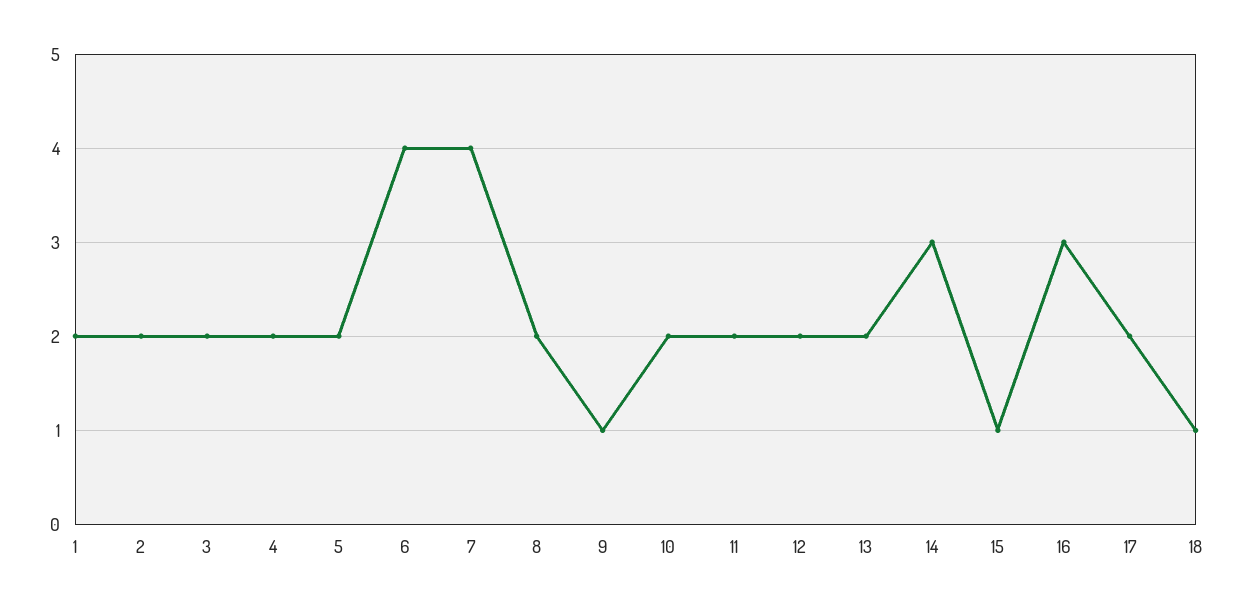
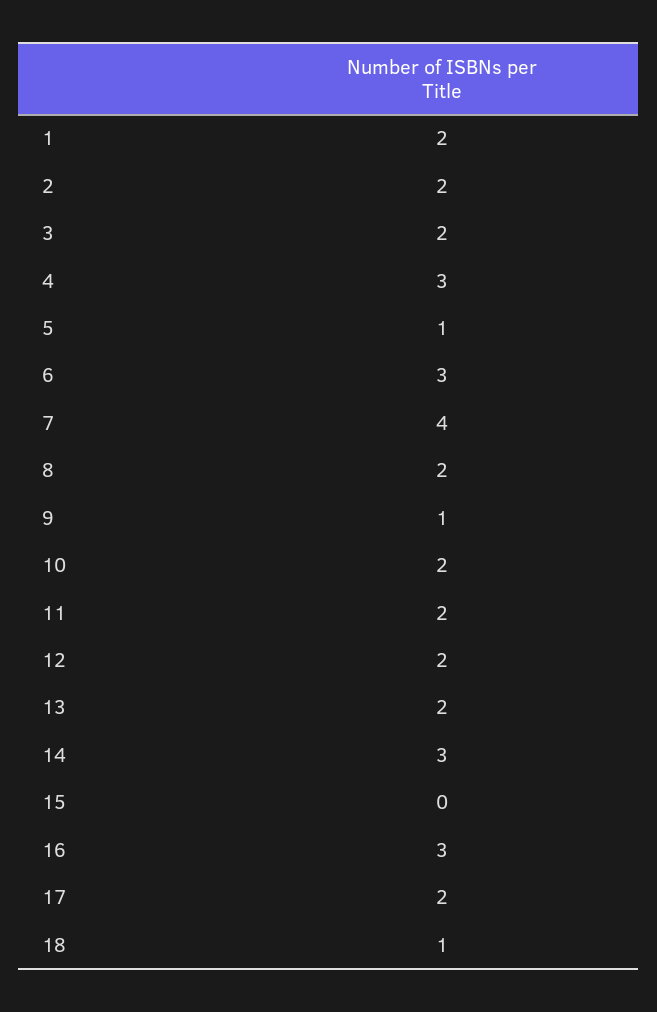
  {
    "1": 2,
    "2": 2,
    "3": 2,
-   "4": 2,
+   "4": 3,
-   "5": 2,
+   "5": 1,
-   "6": 4,
+   "6": 3,
    "7": 4,
    "8": 2,
    "9": 1,
    "10": 2,
    "11": 2,
    "12": 2,
    "13": 2,
    "14": 3,
-   "15": 1,
+   "15": 0,
    "16": 3,
    "17": 2,
    "18": 1
  }

